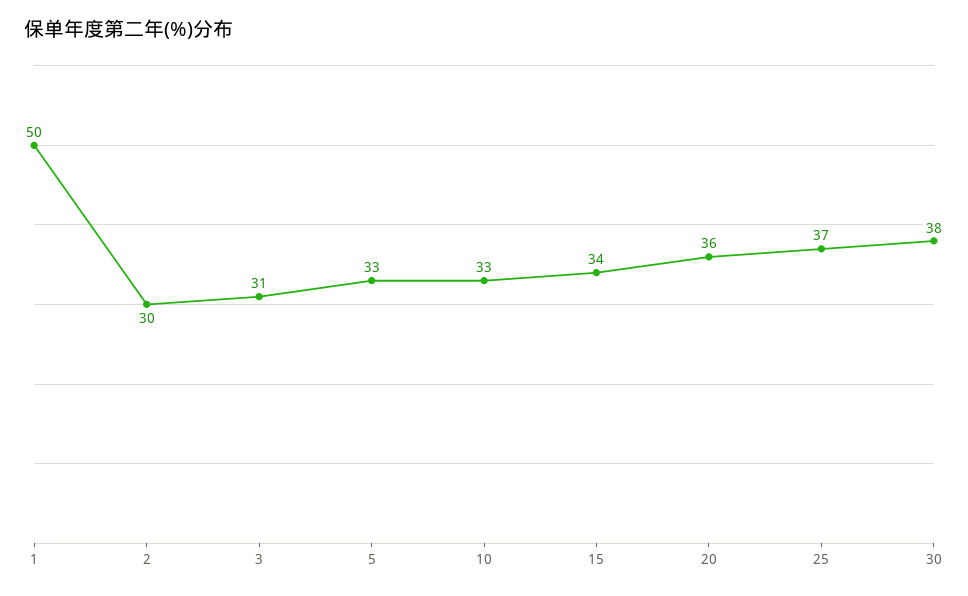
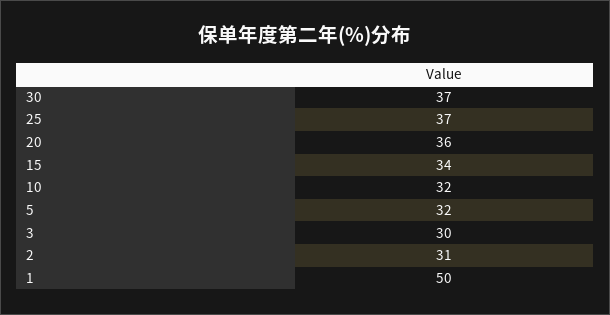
  {
    "1": 50,
-   "2": 30,
+   "2": 31,
-   "3": 31,
+   "3": 30,
-   "5": 33,
+   "5": 32,
-   "10": 33,
+   "10": 32,
    "15": 34,
    "20": 36,
    "25": 37,
-   "30": 38
+   "30": 37
  }

